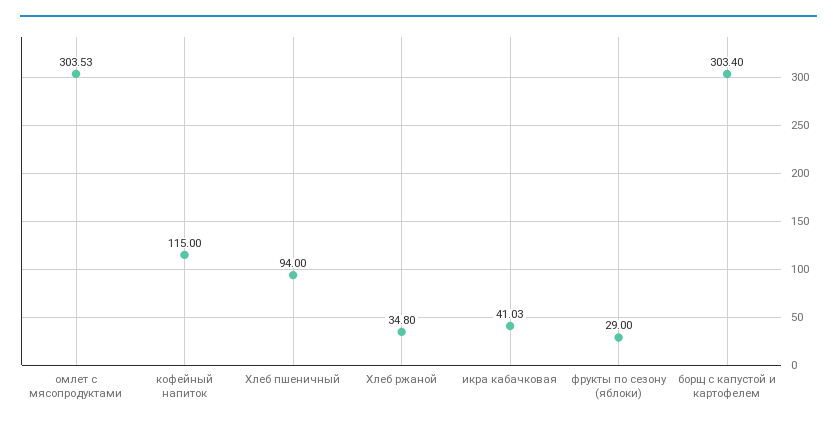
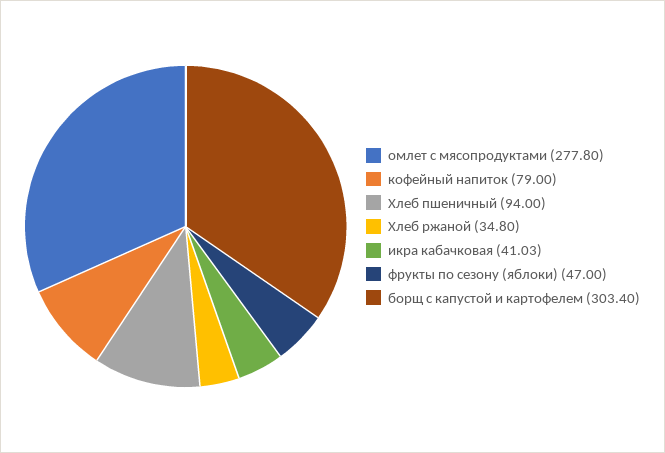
  {
-   "омлет с мясопродуктами": 303.53,
+   "омлет с мясопродуктами": 277.8,
-   "кофейный напиток": 115,
+   "кофейный напиток": 79,
    "Хлеб пшеничный": 94,
    "Хлеб ржаной": 34.8,
    "икра кабачковая": 41.03,
-   "фрукты по сезону (яблоки)": 29,
+   "фрукты по сезону (яблоки)": 47,
    "борщ с капустой и картофелем": 303.4
  }

